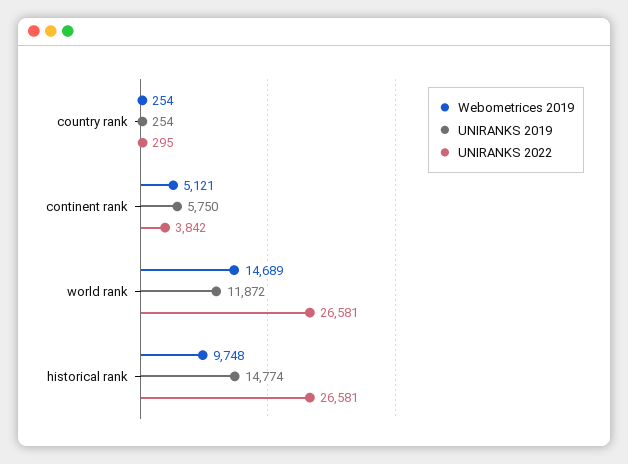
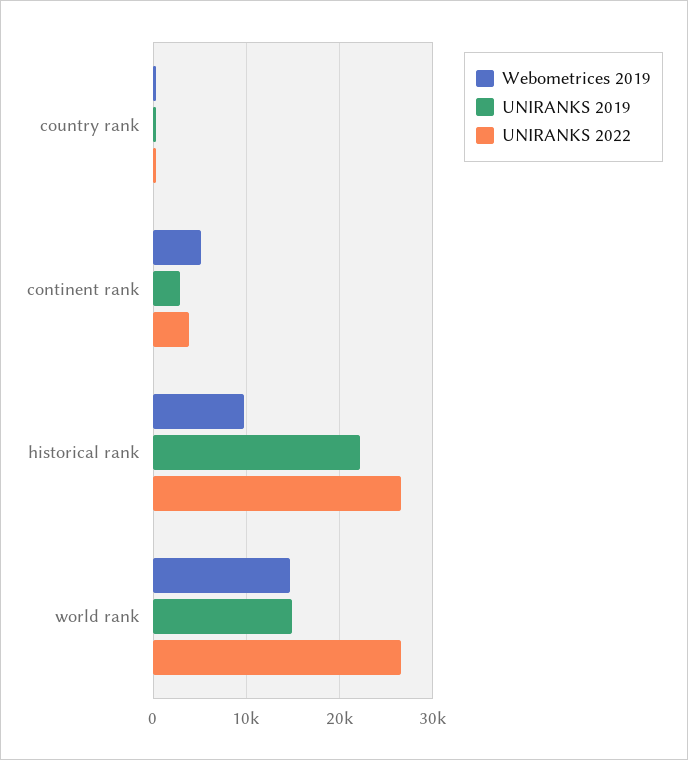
  {
    "Webometrices 2019": {
      "country rank": 254,
      "continent rank": 5121,
      "world rank": 14689,
      "historical rank": 9748
    },
    "UNIRANKS 2019": {
      "country rank": 254,
-     "continent rank": 5750,
+     "continent rank": 3000,
-     "world rank": 11872,
+     "world rank": 15000,
-     "historical rank": 14774
+     "historical rank": 22000
    },
    "UNIRANKS 2022": {
      "country rank": 295,
      "continent rank": 3842,
      "world rank": 26581,
      "historical rank": 26581
    }
  }

